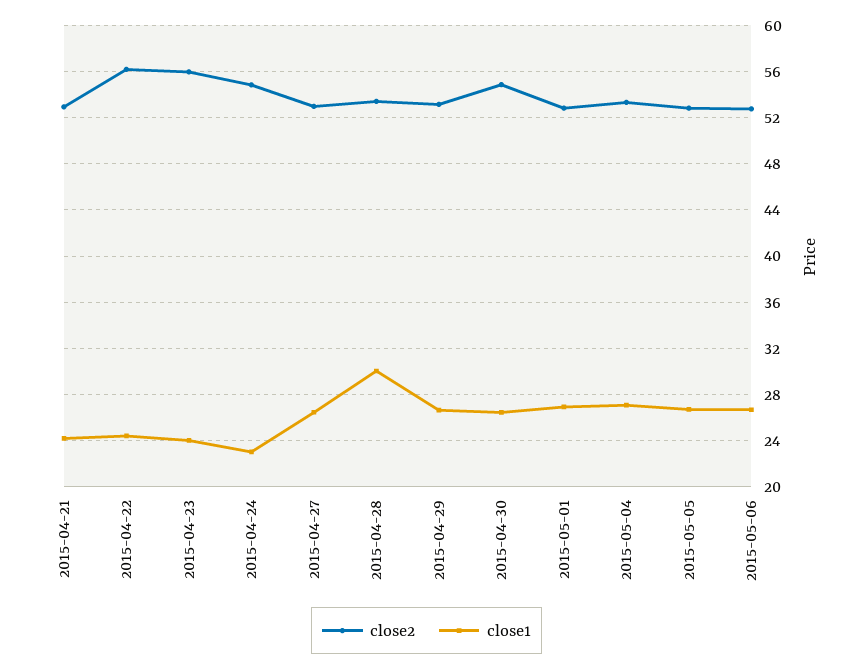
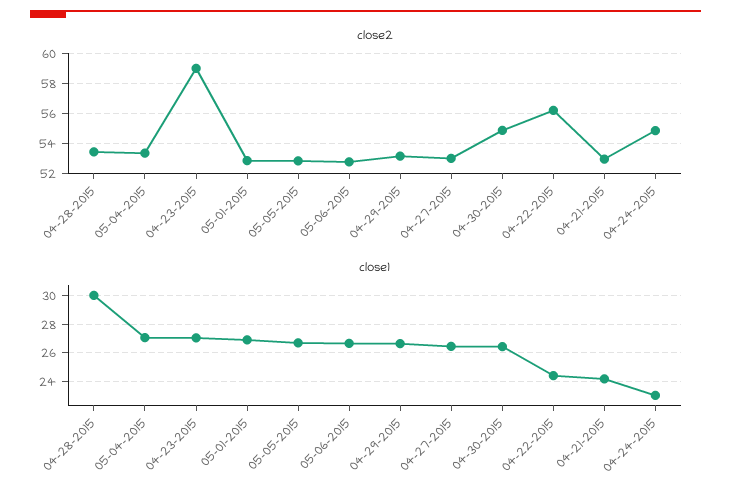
  {
    "close2": {
      "2015-04-21": 53,
      "2015-04-22": 56,
-     "2015-04-23": 56,
+     "2015-04-23": 59,
      "2015-04-24": 55,
      "2015-04-27": 53,
      "2015-04-28": 53.5,
      "2015-04-29": 53,
      "2015-04-30": 55,
      "2015-05-01": 53,
      "2015-05-04": 53.5,
      "2015-05-05": 53,
      "2015-05-06": 53
    },
    "close1": {
      "2015-04-21": 24,
      "2015-04-22": 24.5,
-     "2015-04-23": 24,
+     "2015-04-23": 27,
      "2015-04-24": 23,
      "2015-04-27": 26.5,
      "2015-04-28": 30,
      "2015-04-29": 26.5,
      "2015-04-30": 26.5,
      "2015-05-01": 27,
      "2015-05-04": 27,
      "2015-05-05": 26.5,
      "2015-05-06": 26.5
    }
  }

